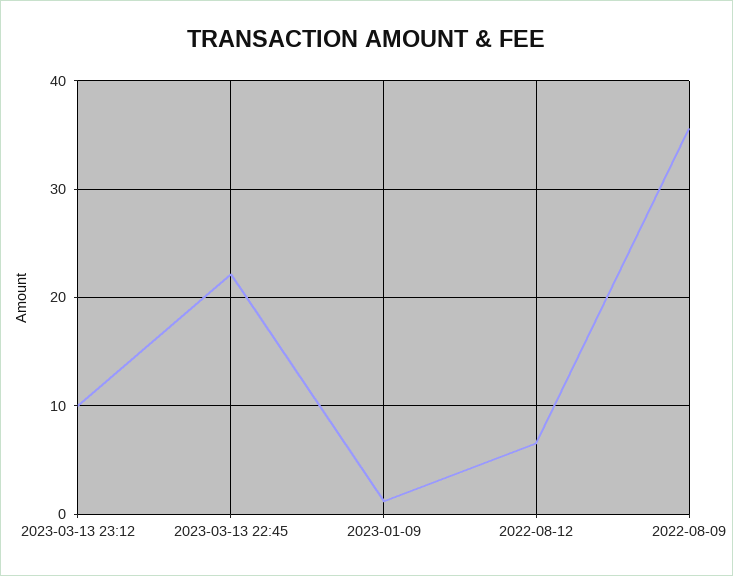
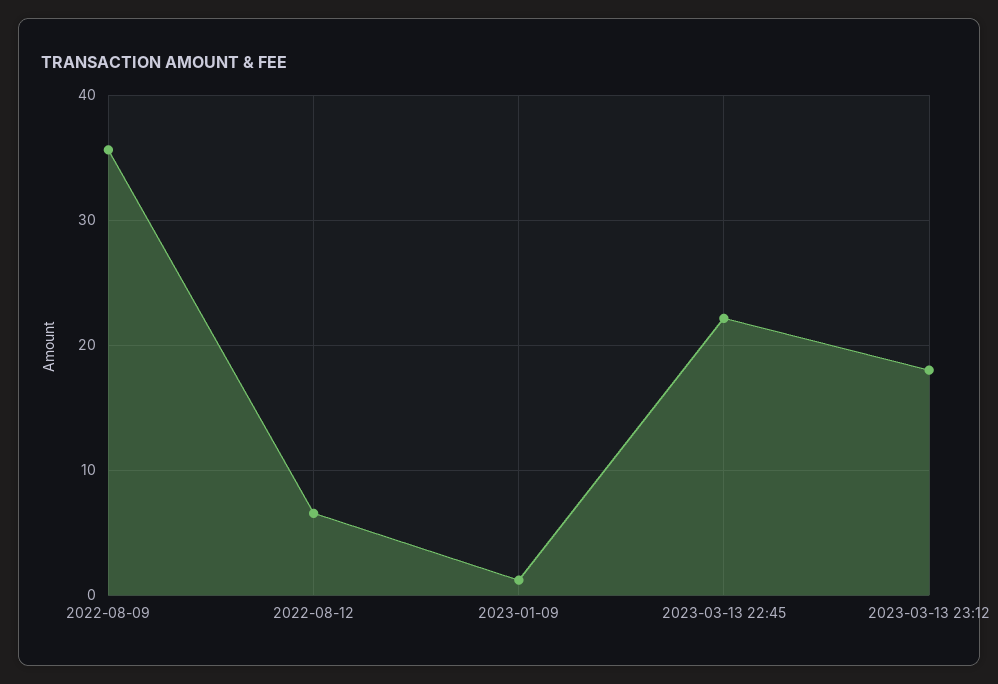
  {
-   "2023-03-13 23:12": 10,
+   "2023-03-13 23:12": 18,
    "2023-03-13 22:45": 22,
    "2023-01-09": 1,
    "2022-08-12": 7,
    "2022-08-09": 36
  }

